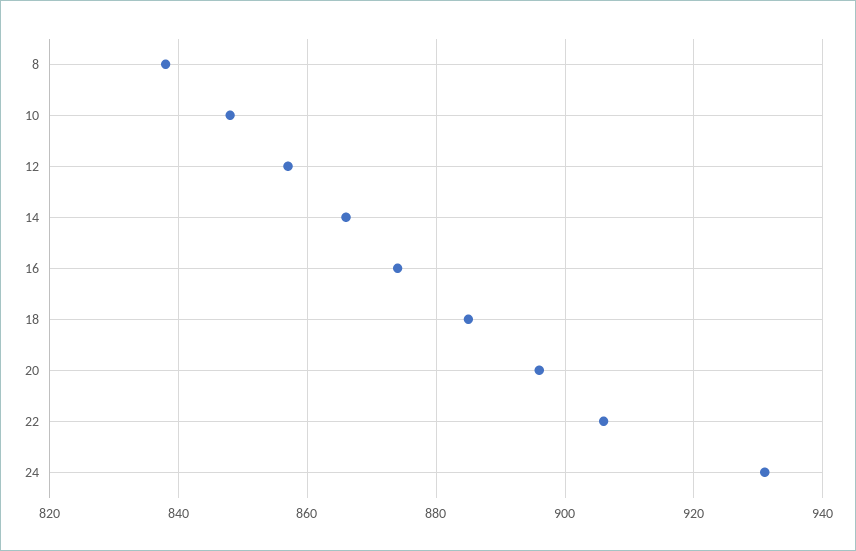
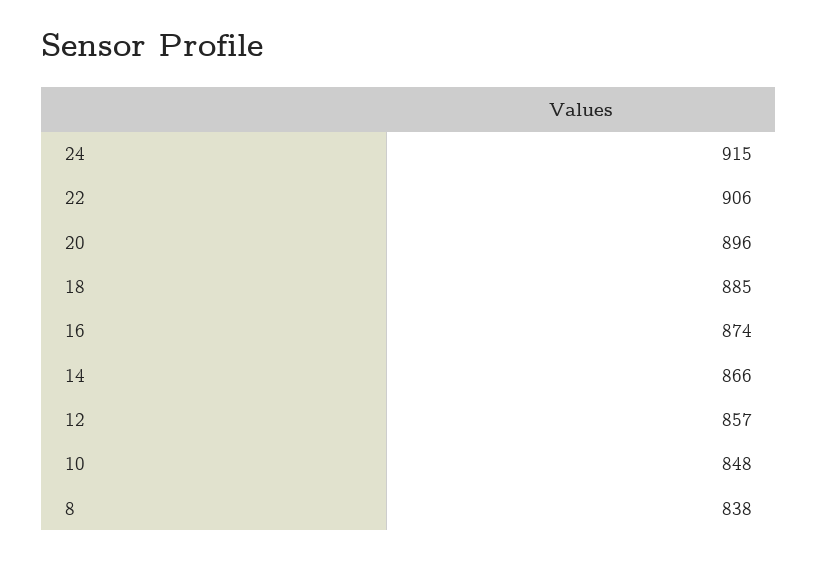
  {
    "8": 838,
    "10": 848,
    "12": 857,
    "14": 866,
    "16": 874,
    "18": 885,
    "20": 896,
    "22": 906,
-   "24": 930
+   "24": 915
  }

